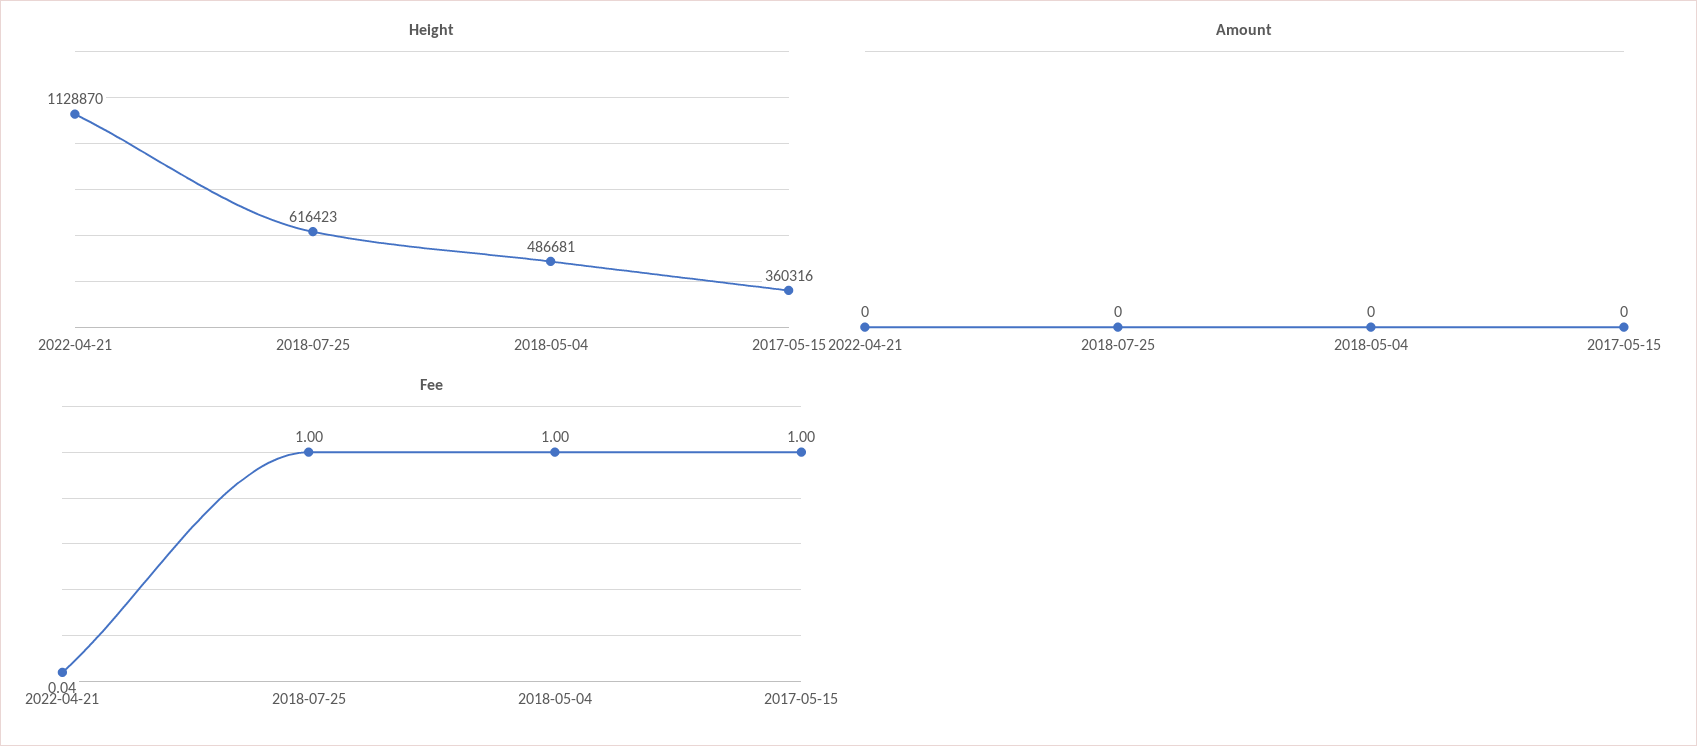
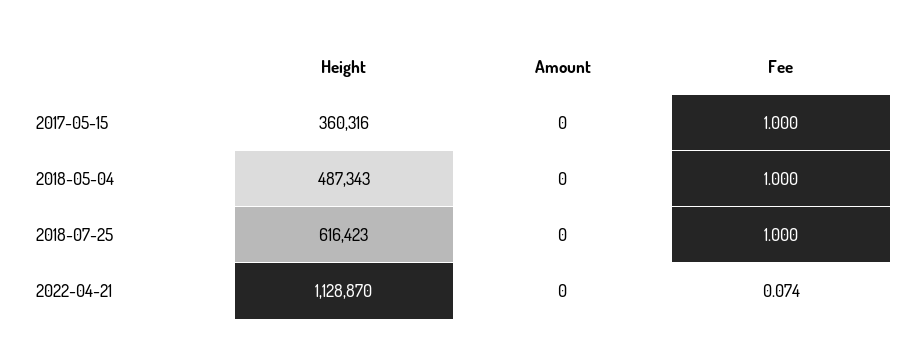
  {
    "Height": {
      "2022-04-21": 1128870,
      "2018-07-25": 616423,
-     "2018-05-04": 486681,
+     "2018-05-04": 487343,
      "2017-05-15": 360316
    },
    "Amount": {
      "2022-04-21": 0,
      "2018-07-25": 0,
      "2018-05-04": 0,
      "2017-05-15": 0
    },
    "Fee": {
-     "2022-04-21": 0.04,
+     "2022-04-21": 0.074,
      "2018-07-25": 1,
      "2018-05-04": 1,
      "2017-05-15": 1
    }
  }

